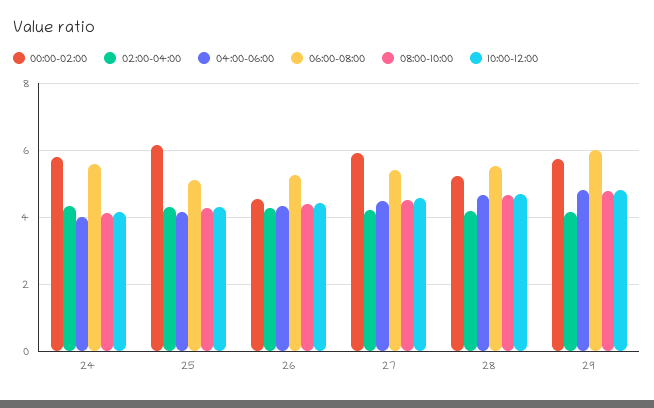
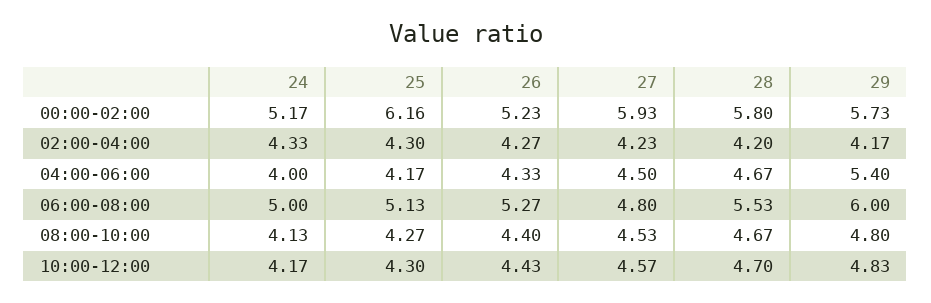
  {
    "00:00-02:00": {
-     "24": 5.8,
+     "24": 5.17,
      "25": 6.16,
-     "26": 4.6,
+     "26": 5.23,
      "27": 5.93,
-     "28": 5.2,
+     "28": 5.8,
      "29": 5.73
    },
    "02:00-04:00": {
      "24": 4.33,
      "25": 4.3,
      "26": 4.27,
      "27": 4.23,
      "28": 4.2,
      "29": 4.17
    },
    "04:00-06:00": {
      "24": 4,
      "25": 4.17,
      "26": 4.33,
      "27": 4.5,
      "28": 4.67,
-     "29": 4.8
+     "29": 5.4
    },
    "06:00-08:00": {
-     "24": 5.6,
+     "24": 5,
      "25": 5.13,
      "26": 5.27,
-     "27": 5.4,
+     "27": 4.8,
      "28": 5.53,
      "29": 6
    },
    "08:00-10:00": {
      "24": 4.13,
      "25": 4.27,
      "26": 4.4,
      "27": 4.53,
      "28": 4.67,
      "29": 4.8
    },
    "10:00-12:00": {
      "24": 4.17,
      "25": 4.3,
      "26": 4.43,
      "27": 4.57,
      "28": 4.7,
      "29": 4.83
    }
  }

